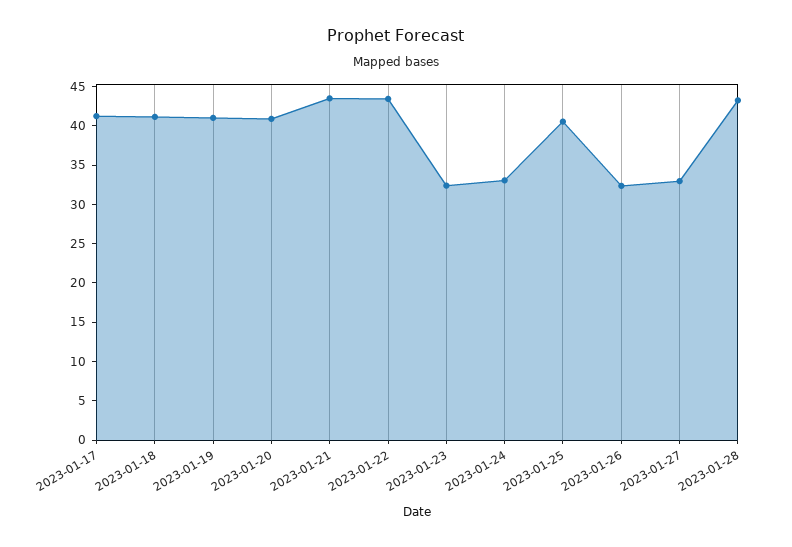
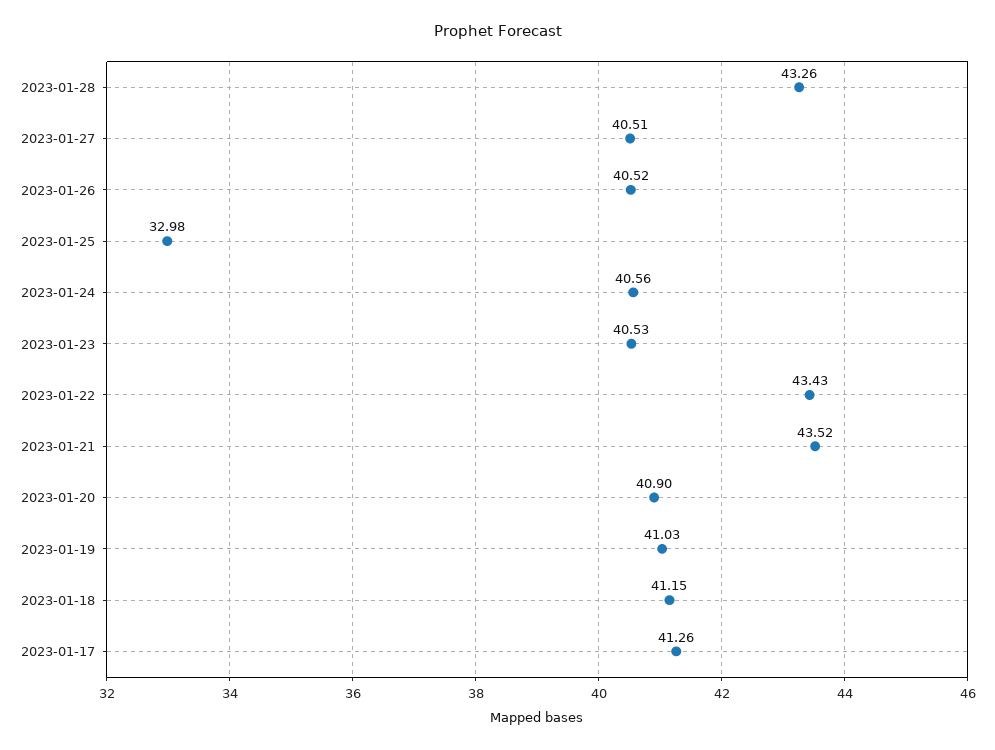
  {
    "2023-01-17": 41.26,
    "2023-01-18": 41.15,
    "2023-01-19": 41.03,
    "2023-01-20": 40.9,
    "2023-01-21": 43.52,
    "2023-01-22": 43.43,
-   "2023-01-23": 32.5,
+   "2023-01-23": 40.53,
-   "2023-01-24": 32.5,
+   "2023-01-24": 40.56,
-   "2023-01-25": 40,
+   "2023-01-25": 32.98,
-   "2023-01-26": 32.5,
+   "2023-01-26": 40.52,
-   "2023-01-27": 32.5,
+   "2023-01-27": 40.51,
    "2023-01-28": 43.26
  }

